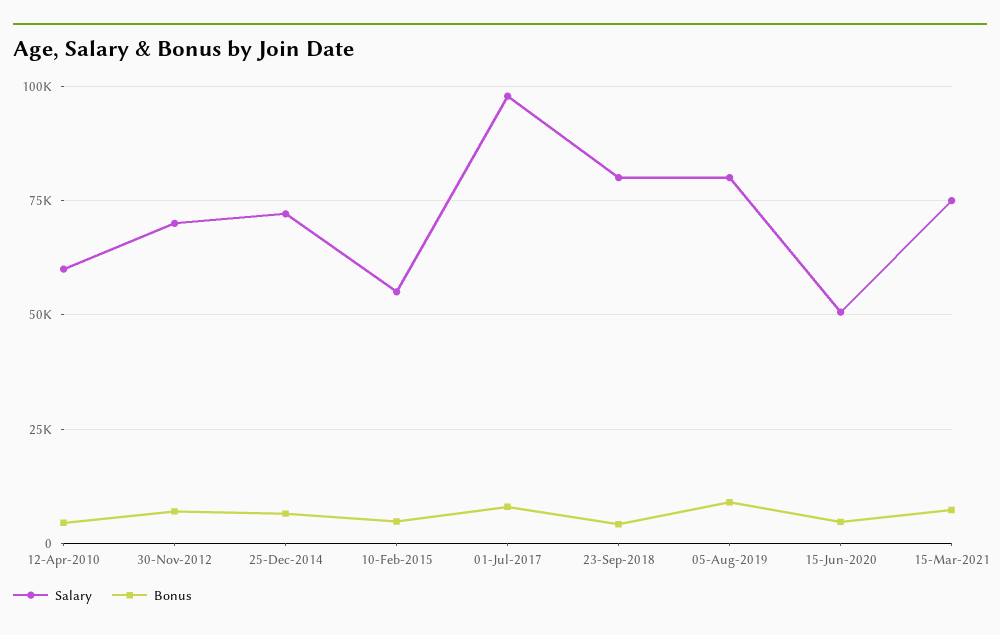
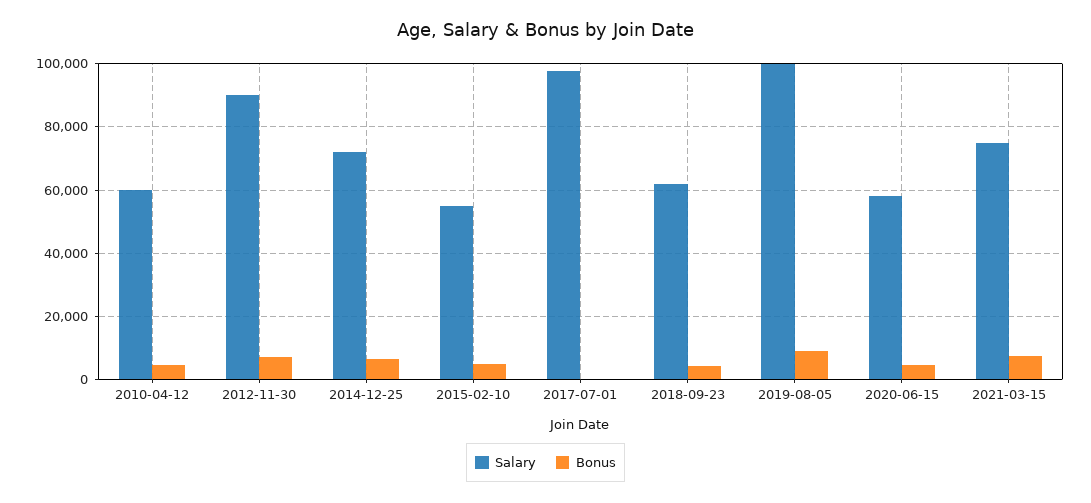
  {
    "Salary": {
      "12-Apr-2010": 60000,
-     "30-Nov-2012": 70000,
+     "30-Nov-2012": 90000,
      "25-Dec-2014": 72000,
      "10-Feb-2015": 56000,
      "01-Jul-2017": 98000,
-     "23-Sep-2018": 80000,
+     "23-Sep-2018": 62000,
-     "05-Aug-2019": 80000,
+     "05-Aug-2019": 100000,
-     "15-Jun-2020": 50000,
+     "15-Jun-2020": 58000,
      "15-Mar-2021": 76000
    },
    "Bonus": {
      "12-Apr-2010": 4000,
      "30-Nov-2012": 8000,
      "25-Dec-2014": 6000,
      "10-Feb-2015": 4000,
-     "01-Jul-2017": 7500,
+     "01-Jul-2017": 0,
      "23-Sep-2018": 4000,
      "05-Aug-2019": 10000,
      "15-Jun-2020": 4000,
      "15-Mar-2021": 8000
    }
  }

